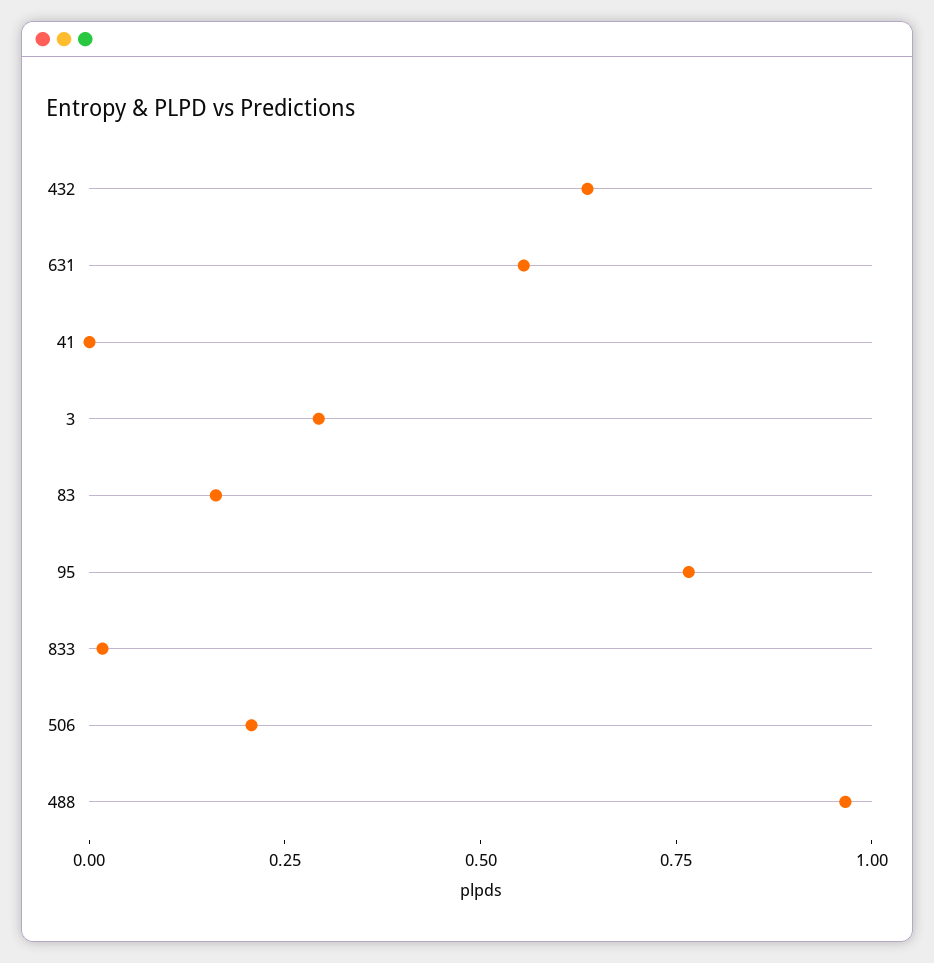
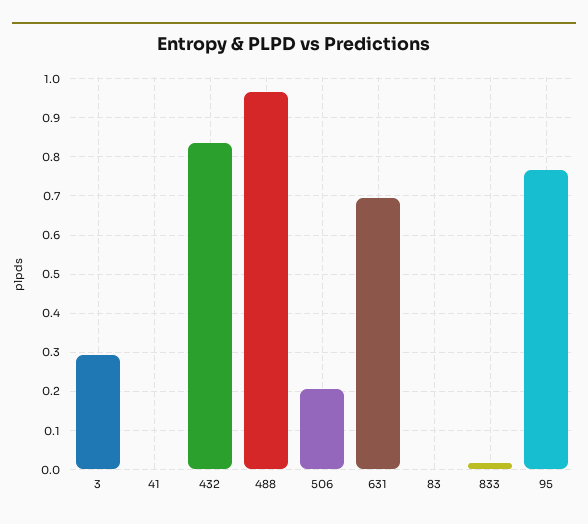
  {
-   "432": 0.65,
+   "432": 0.84,
-   "631": 0.55,
+   "631": 0.7,
    "41": 0,
    "3": 0.3,
-   "83": 0.15,
+   "83": 0,
    "95": 0.76,
    "833": 0.02,
    "506": 0.2,
    "488": 0.96
  }

